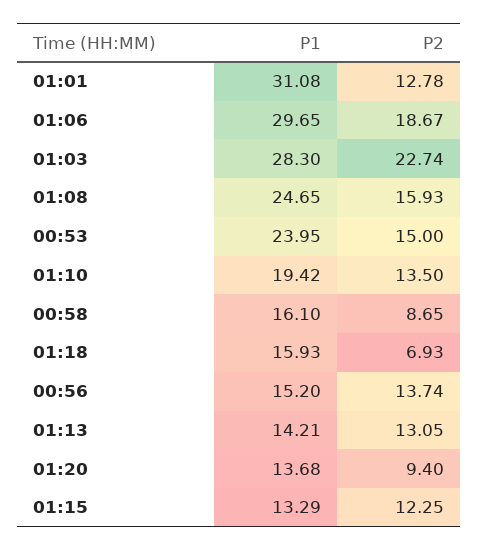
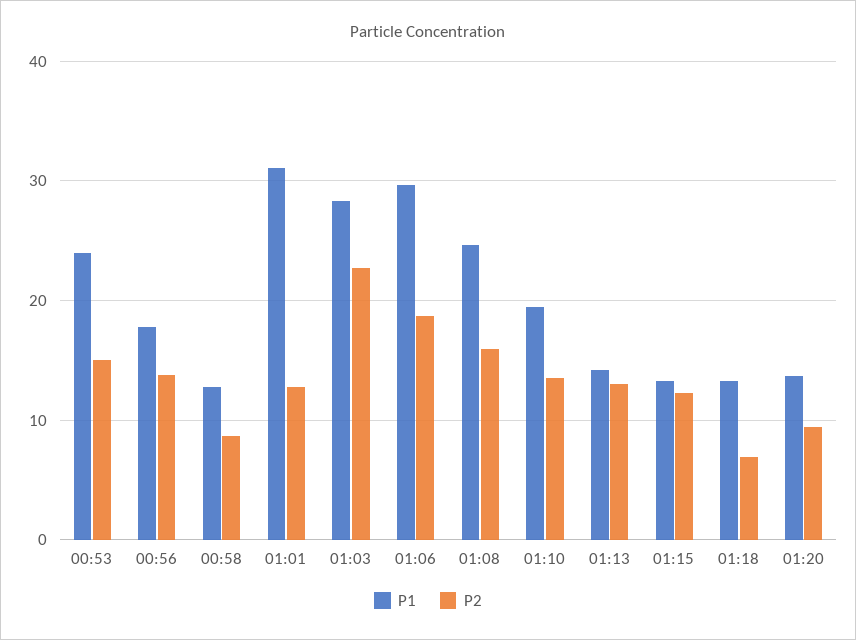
  {
    "P1": {
      "01:01": 31.08,
      "01:06": 29.65,
      "01:03": 28.3,
      "01:08": 24.65,
      "00:53": 23.95,
      "01:10": 19.42,
-     "00:58": 16.1,
+     "00:58": 13,
-     "01:18": 15.93,
+     "01:18": 13,
-     "00:56": 15.2,
+     "00:56": 18,
      "01:13": 14.21,
      "01:20": 13.68,
      "01:15": 13.29
    },
    "P2": {
      "01:01": 12.78,
      "01:06": 18.67,
      "01:03": 22.74,
      "01:08": 15.93,
      "00:53": 15,
      "01:10": 13.5,
      "00:58": 8.65,
      "01:18": 6.93,
      "00:56": 13.74,
      "01:13": 13.05,
      "01:20": 9.4,
      "01:15": 12.25
    }
  }

